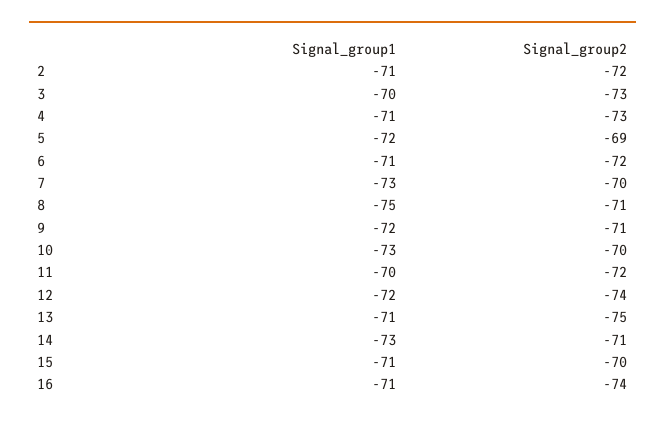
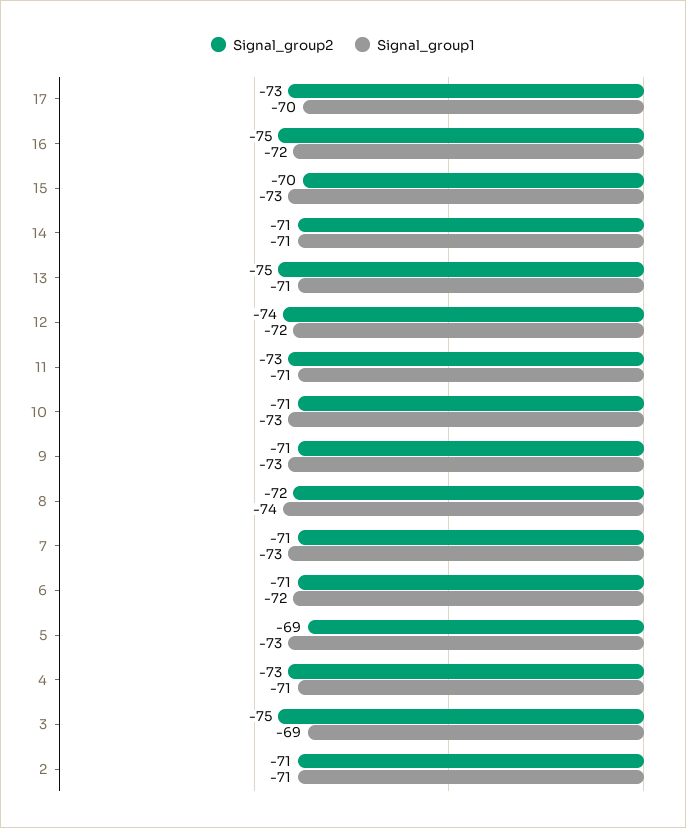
  {
    "Signal_group1": {
      "2": -71,
-     "3": -70,
+     "3": -69,
      "4": -71,
-     "5": -72,
+     "5": -73,
-     "6": -71,
+     "6": -72,
      "7": -73,
-     "8": -75,
+     "8": -74,
-     "9": -72,
+     "9": -73,
      "10": -73,
-     "11": -70,
+     "11": -71,
      "12": -72,
      "13": -71,
-     "14": -73,
+     "14": -71,
-     "15": -71,
+     "15": -73,
-     "16": -71
+     "16": -72,
+     "17": -70
    },
    "Signal_group2": {
-     "2": -72,
+     "2": -71,
-     "3": -73,
+     "3": -75,
      "4": -73,
      "5": -69,
-     "6": -72,
+     "6": -71,
-     "7": -70,
+     "7": -71,
-     "8": -71,
+     "8": -72,
      "9": -71,
-     "10": -70,
+     "10": -71,
-     "11": -72,
+     "11": -73,
      "12": -74,
      "13": -75,
      "14": -71,
      "15": -70,
-     "16": -74
+     "16": -75,
+     "17": -73
    }
  }

